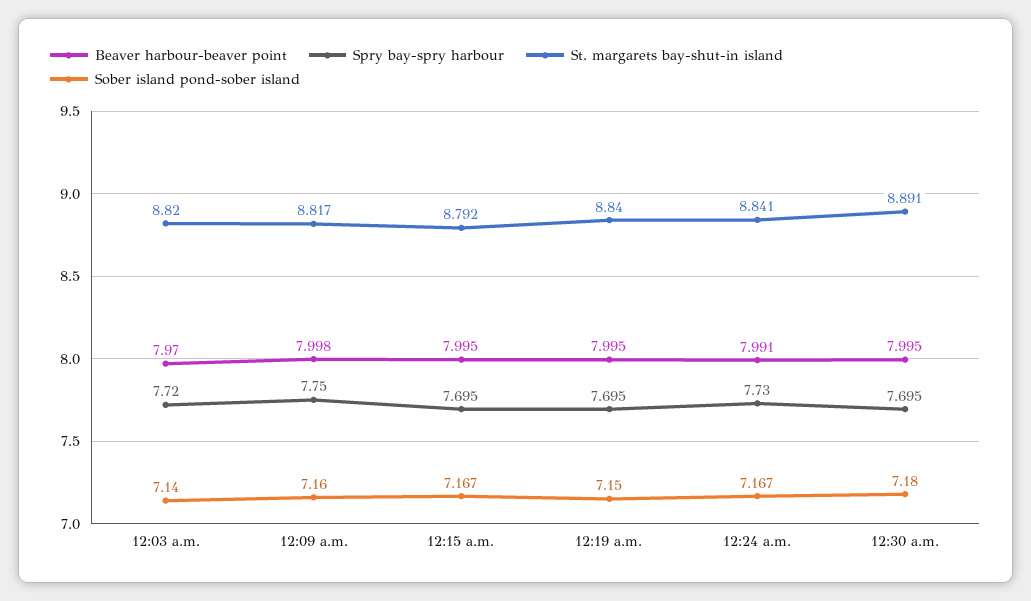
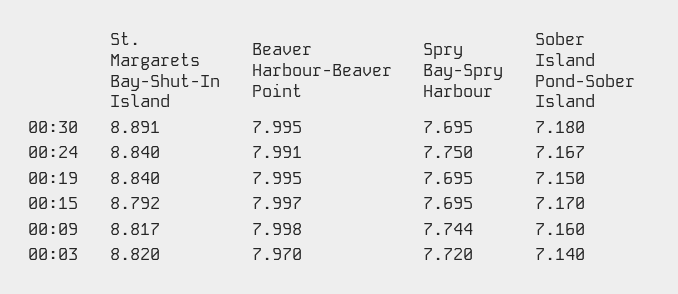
  {
    "Beaver harbour-beaver point": {
      "12:03 a.m.": 7.97,
      "12:09 a.m.": 7.998,
-     "12:15 a.m.": 7.995,
+     "12:15 a.m.": 7.997,
      "12:19 a.m.": 7.995,
      "12:24 a.m.": 7.991,
      "12:30 a.m.": 7.995
    },
    "Spry bay-spry harbour": {
      "12:03 a.m.": 7.72,
-     "12:09 a.m.": 7.75,
+     "12:09 a.m.": 7.744,
      "12:15 a.m.": 7.695,
      "12:19 a.m.": 7.695,
-     "12:24 a.m.": 7.73,
+     "12:24 a.m.": 7.75,
      "12:30 a.m.": 7.695
    },
    "St. margarets bay-shut-in island": {
      "12:03 a.m.": 8.82,
      "12:09 a.m.": 8.817,
      "12:15 a.m.": 8.792,
      "12:19 a.m.": 8.84,
-     "12:24 a.m.": 8.841,
+     "12:24 a.m.": 8.84,
      "12:30 a.m.": 8.891
    },
    "Sober island pond-sober island": {
      "12:03 a.m.": 7.14,
      "12:09 a.m.": 7.16,
-     "12:15 a.m.": 7.167,
+     "12:15 a.m.": 7.17,
      "12:19 a.m.": 7.15,
      "12:24 a.m.": 7.167,
      "12:30 a.m.": 7.18
    }
  }

